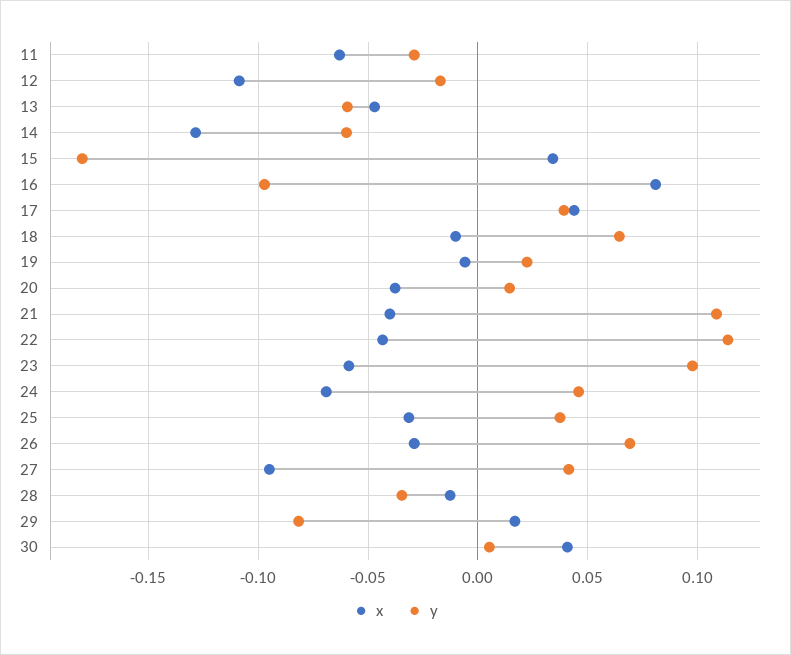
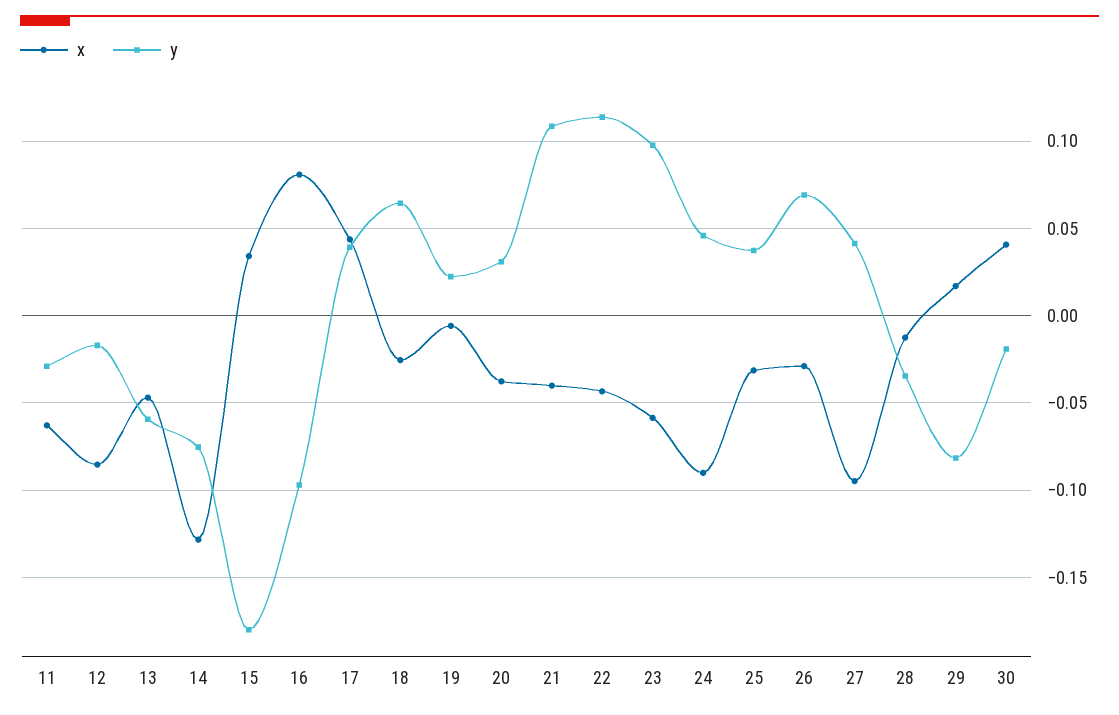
  {
    "x": {
      "11": -0.065,
-     "12": -0.11,
+     "12": -0.085,
      "13": -0.045,
      "14": -0.13,
      "15": 0.035,
      "16": 0.08,
      "17": 0.045,
-     "18": -0.01,
+     "18": -0.025,
      "19": -0.005,
      "20": -0.04,
      "21": -0.04,
      "22": -0.045,
      "23": -0.06,
-     "24": -0.07,
+     "24": -0.09,
      "25": -0.03,
      "26": -0.03,
      "27": -0.095,
      "28": -0.015,
      "29": 0.015,
      "30": 0.04
    },
    "y": {
      "11": -0.03,
      "12": -0.015,
      "13": -0.06,
-     "14": -0.06,
+     "14": -0.075,
      "15": -0.18,
      "16": -0.095,
      "17": 0.04,
      "18": 0.065,
      "19": 0.02,
-     "20": 0.015,
+     "20": 0.03,
      "21": 0.11,
      "22": 0.115,
      "23": 0.1,
      "24": 0.045,
      "25": 0.035,
      "26": 0.07,
      "27": 0.04,
      "28": -0.035,
      "29": -0.08,
-     "30": 0.005
+     "30": -0.02
    }
  }

